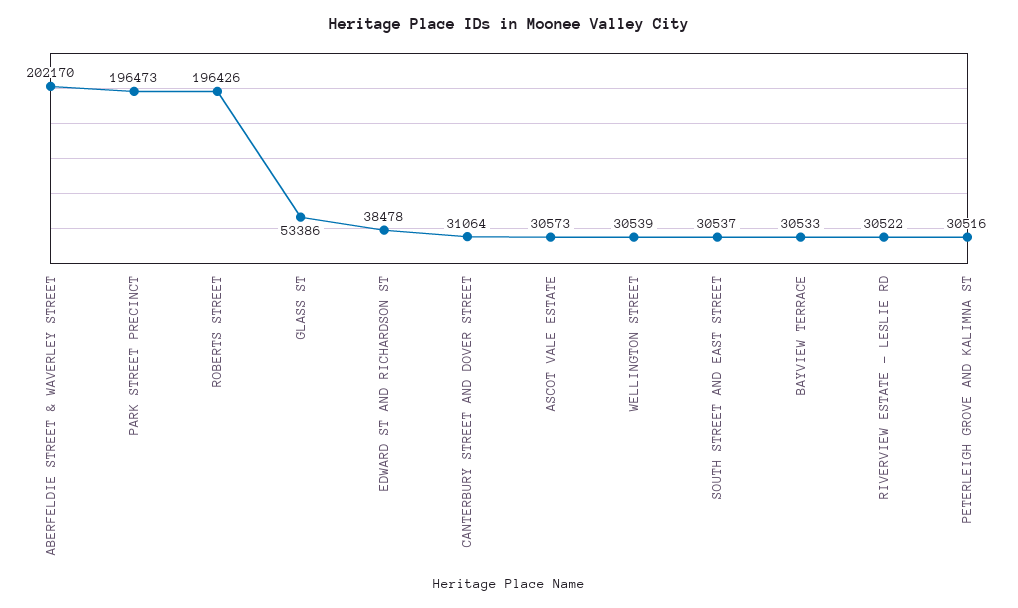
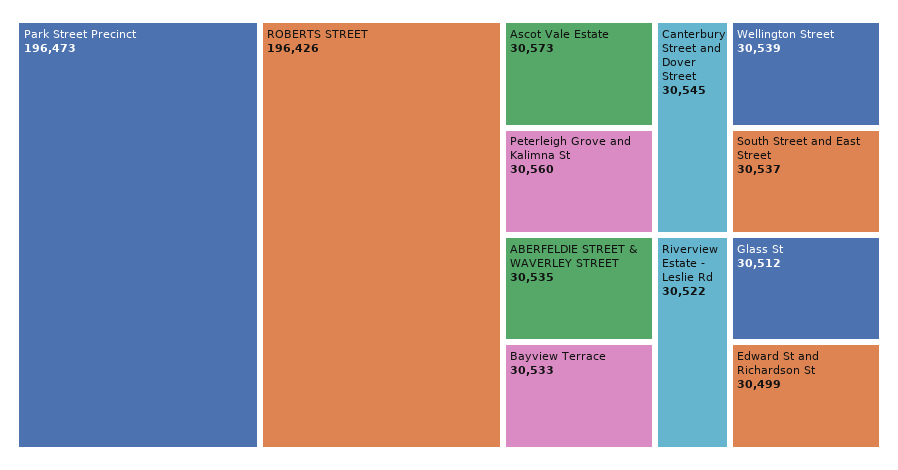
  {
-   "ABERFELDIE STREET & WAVERLEY STREET": 202170,
+   "ABERFELDIE STREET & WAVERLEY STREET": 30535,
    "PARK STREET PRECINCT": 196473,
    "ROBERTS STREET": 196426,
-   "GLASS ST": 53386,
+   "GLASS ST": 30512,
-   "EDWARD ST AND RICHARDSON ST": 38478,
+   "EDWARD ST AND RICHARDSON ST": 30499,
-   "CANTERBURY STREET AND DOVER STREET": 31064,
+   "CANTERBURY STREET AND DOVER STREET": 30545,
    "ASCOT VALE ESTATE": 30573,
    "WELLINGTON STREET": 30539,
    "SOUTH STREET AND EAST STREET": 30537,
    "BAYVIEW TERRACE": 30533,
    "RIVERVIEW ESTATE - LESLIE RD": 30522,
-   "PETERLEIGH GROVE AND KALIMNA ST": 30516
+   "PETERLEIGH GROVE AND KALIMNA ST": 30560
  }

